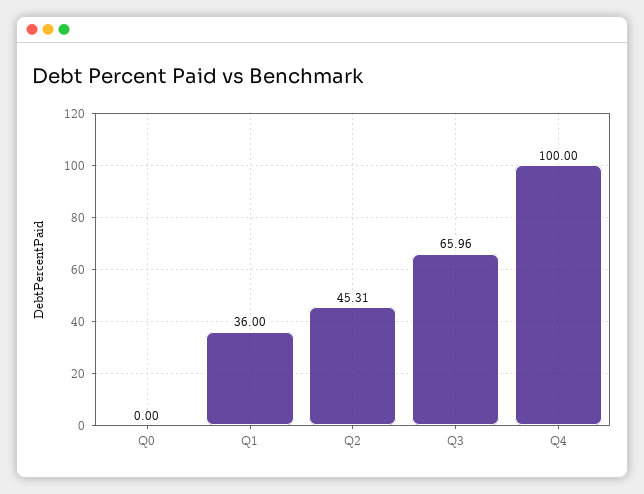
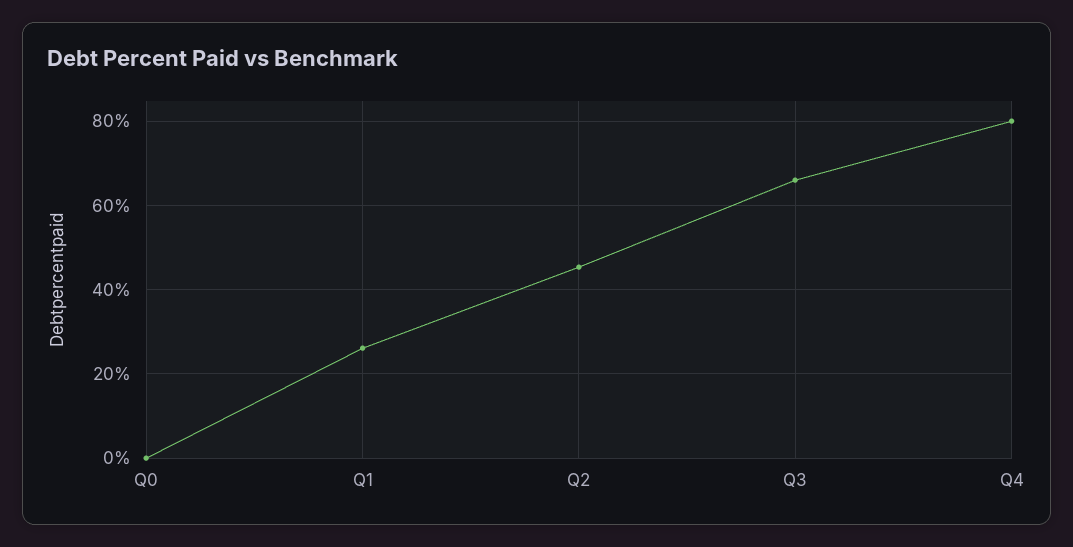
  {
    "Q0": 0,
-   "Q1": 36,
+   "Q1": 26,
    "Q2": 45.31,
    "Q3": 65.96,
-   "Q4": 100
+   "Q4": 80
  }

